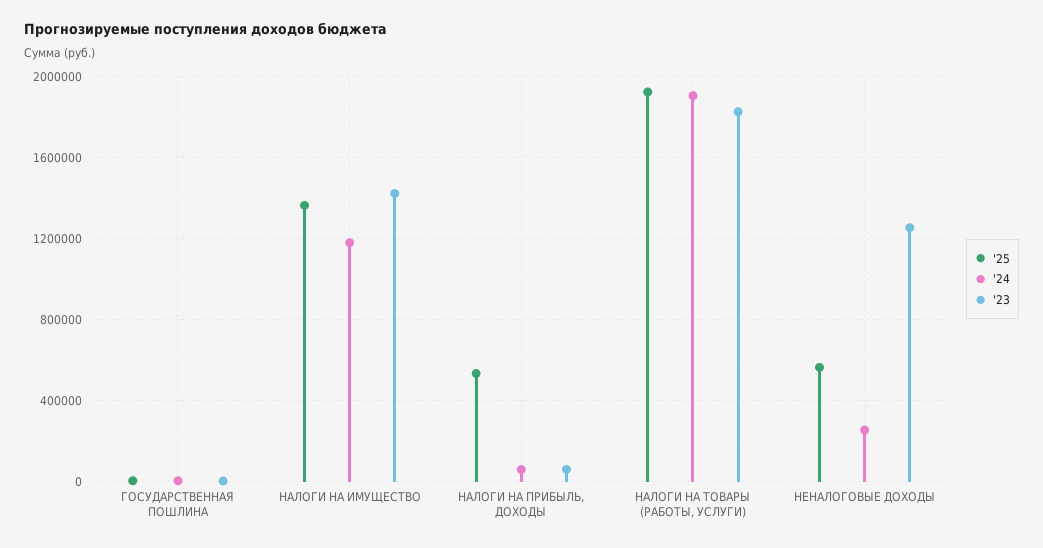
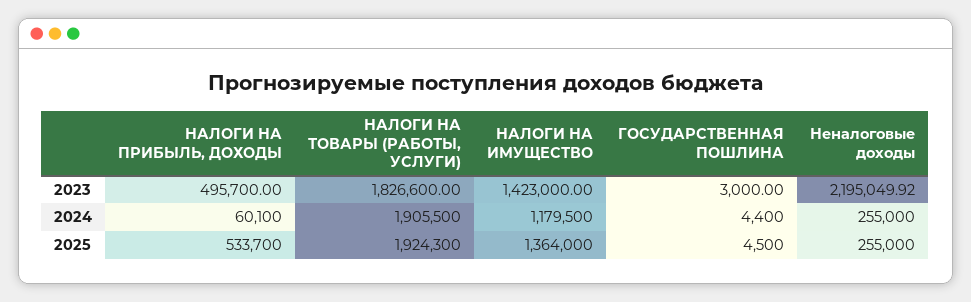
  {
    "'25": {
      "ГОСУДАРСТВЕННАЯ ПОШЛИНА": 4500,
      "НАЛОГИ НА ИМУЩЕСТВО": 1364000,
      "НАЛОГИ НА ПРИБЫЛЬ, ДОХОДЫ": 533700,
      "НАЛОГИ НА ТОВАРЫ (РАБОТЫ, УСЛУГИ)": 1924300,
-     "НЕНАЛОГОВЫЕ ДОХОДЫ": 550000
+     "НЕНАЛОГОВЫЕ ДОХОДЫ": 255000
    },
    "'24": {
      "ГОСУДАРСТВЕННАЯ ПОШЛИНА": 4400,
      "НАЛОГИ НА ИМУЩЕСТВО": 1179500,
      "НАЛОГИ НА ПРИБЫЛЬ, ДОХОДЫ": 60100,
      "НАЛОГИ НА ТОВАРЫ (РАБОТЫ, УСЛУГИ)": 1905500,
      "НЕНАЛОГОВЫЕ ДОХОДЫ": 255000
    },
    "'23": {
      "ГОСУДАРСТВЕННАЯ ПОШЛИНА": 3000,
      "НАЛОГИ НА ИМУЩЕСТВО": 1423000,
-     "НАЛОГИ НА ПРИБЫЛЬ, ДОХОДЫ": 50000,
+     "НАЛОГИ НА ПРИБЫЛЬ, ДОХОДЫ": 495700,
      "НАЛОГИ НА ТОВАРЫ (РАБОТЫ, УСЛУГИ)": 1826600,
-     "НЕНАЛОГОВЫЕ ДОХОДЫ": 1250000
+     "НЕНАЛОГОВЫЕ ДОХОДЫ": 2195049.92
    }
  }

